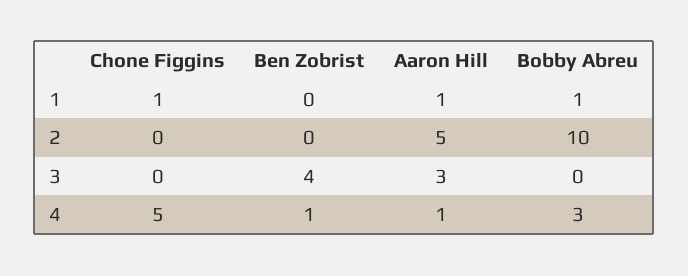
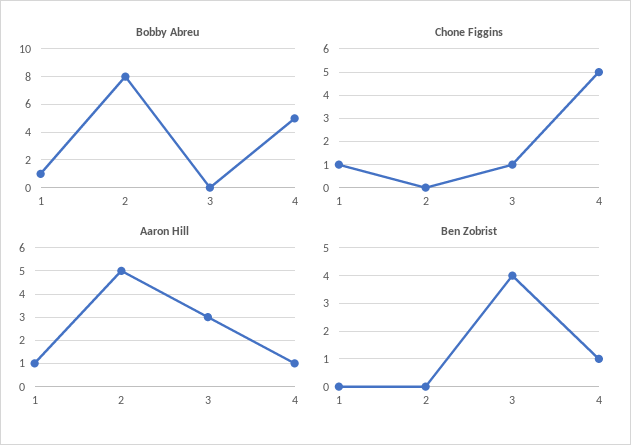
  {
    "Chone Figgins": {
      "1": 1,
      "2": 0,
-     "3": 0,
+     "3": 1,
      "4": 5
    },
    "Ben Zobrist": {
      "1": 0,
      "2": 0,
      "3": 4,
      "4": 1
    },
    "Aaron Hill": {
      "1": 1,
      "2": 5,
      "3": 3,
      "4": 1
    },
    "Bobby Abreu": {
      "1": 1,
-     "2": 10,
+     "2": 8,
      "3": 0,
-     "4": 3
+     "4": 5
    }
  }

